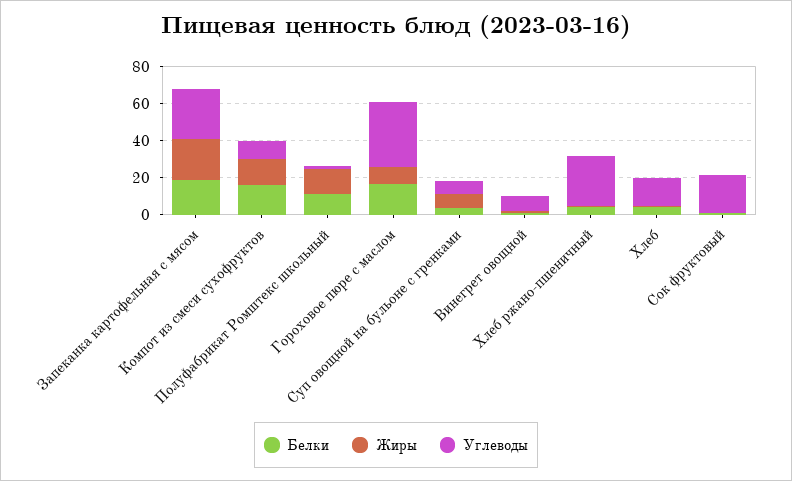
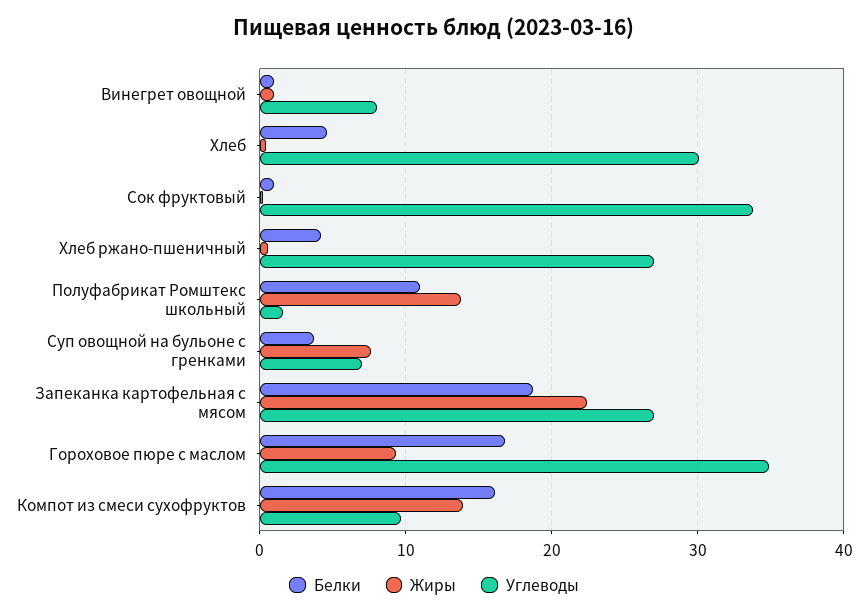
  {
    "Белки": {
      "Запеканка картофельная с мясом": 19,
      "Компот из смеси сухофруктов": 16,
      "Полуфабрикат Ромштекс школьный": 11,
      "Гороховое пюре с маслом": 17,
      "Суп овощной на бульоне с гренками": 4,
      "Винегрет овощной": 1,
      "Хлеб ржано-пшеничный": 4,
      "Хлеб": 5,
      "Сок фруктовый": 1
    },
    "Жиры": {
      "Запеканка картофельная с мясом": 22,
      "Компот из смеси сухофруктов": 14,
      "Полуфабрикат Ромштекс школьный": 14,
      "Гороховое пюре с маслом": 9,
      "Суп овощной на бульоне с гренками": 8,
      "Винегрет овощной": 1,
      "Хлеб ржано-пшеничный": 1,
      "Хлеб": 0,
      "Сок фруктовый": 0
    },
    "Углеводы": {
      "Запеканка картофельная с мясом": 27,
      "Компот из смеси сухофруктов": 10,
      "Полуфабрикат Ромштекс школьный": 2,
      "Гороховое пюре с маслом": 35,
      "Суп овощной на бульоне с гренками": 7,
      "Винегрет овощной": 8,
      "Хлеб ржано-пшеничный": 27,
-     "Хлеб": 15,
+     "Хлеб": 30,
-     "Сок фруктовый": 20
+     "Сок фруктовый": 34
    }
  }

